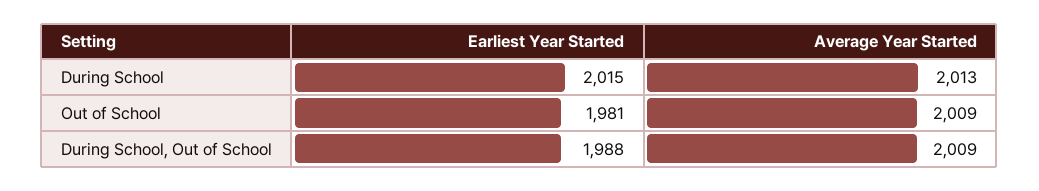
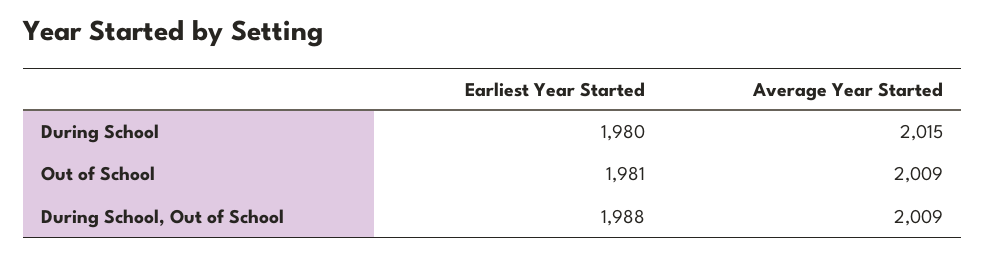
  {
    "Earliest Year Started": {
-     "During School": 2015,
+     "During School": 1980,
      "Out of School": 1981,
      "During School, Out of School": 1988
    },
    "Average Year Started": {
-     "During School": 2013,
+     "During School": 2015,
      "Out of School": 2009,
      "During School, Out of School": 2009
    }
  }

